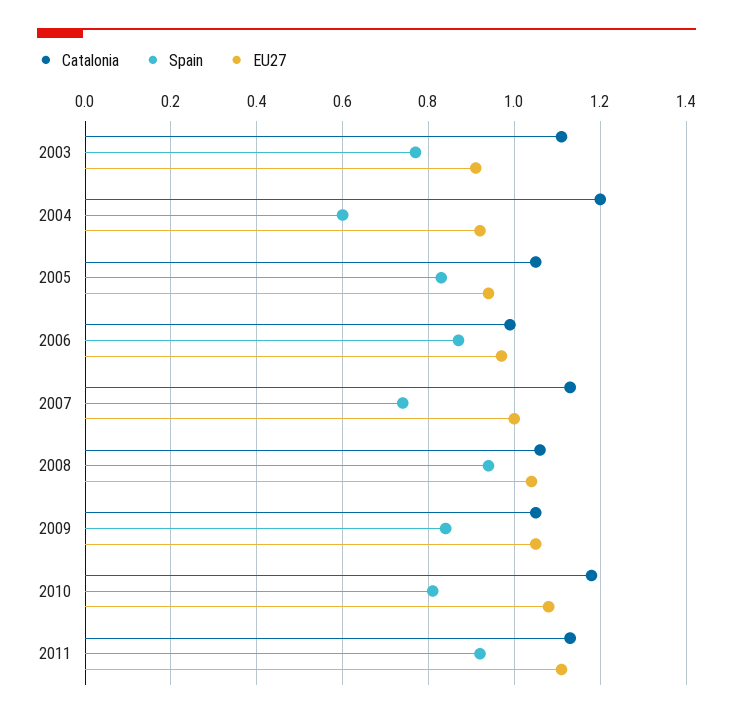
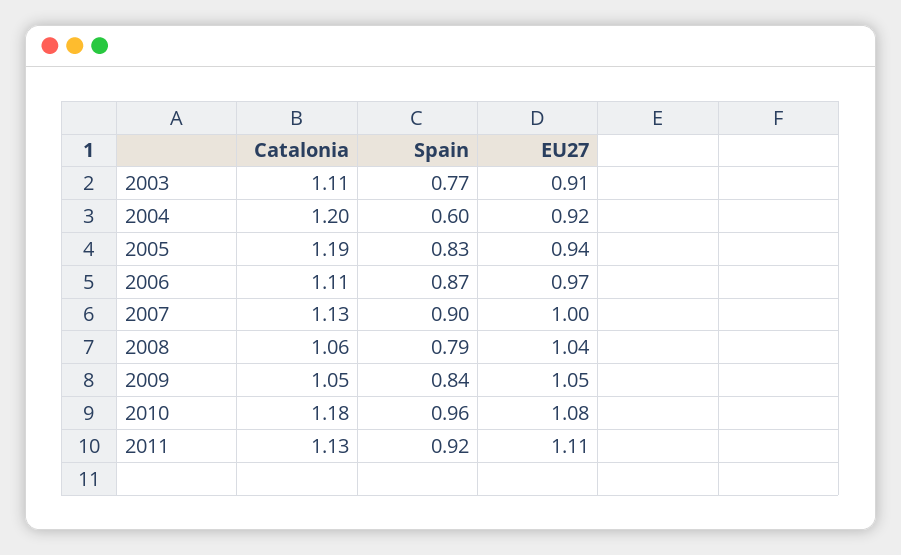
  {
    "Catalonia": {
      "2003": 1.11,
      "2004": 1.2,
-     "2005": 1.05,
+     "2005": 1.19,
-     "2006": 1,
+     "2006": 1.11,
      "2007": 1.13,
      "2008": 1.06,
      "2009": 1.05,
      "2010": 1.18,
      "2011": 1.13
    },
    "Spain": {
      "2003": 0.77,
      "2004": 0.6,
      "2005": 0.83,
      "2006": 0.87,
-     "2007": 0.75,
+     "2007": 0.9,
-     "2008": 0.95,
+     "2008": 0.79,
      "2009": 0.84,
-     "2010": 0.8,
+     "2010": 0.96,
      "2011": 0.92
    },
    "EU27": {
      "2003": 0.91,
      "2004": 0.92,
      "2005": 0.94,
      "2006": 0.97,
      "2007": 1,
      "2008": 1.04,
      "2009": 1.05,
      "2010": 1.08,
      "2011": 1.11
    }
  }

